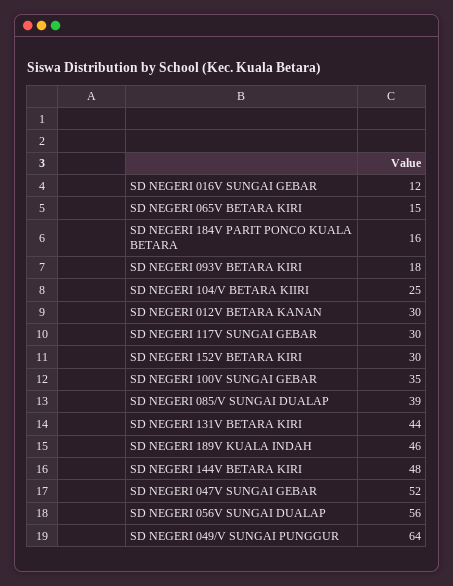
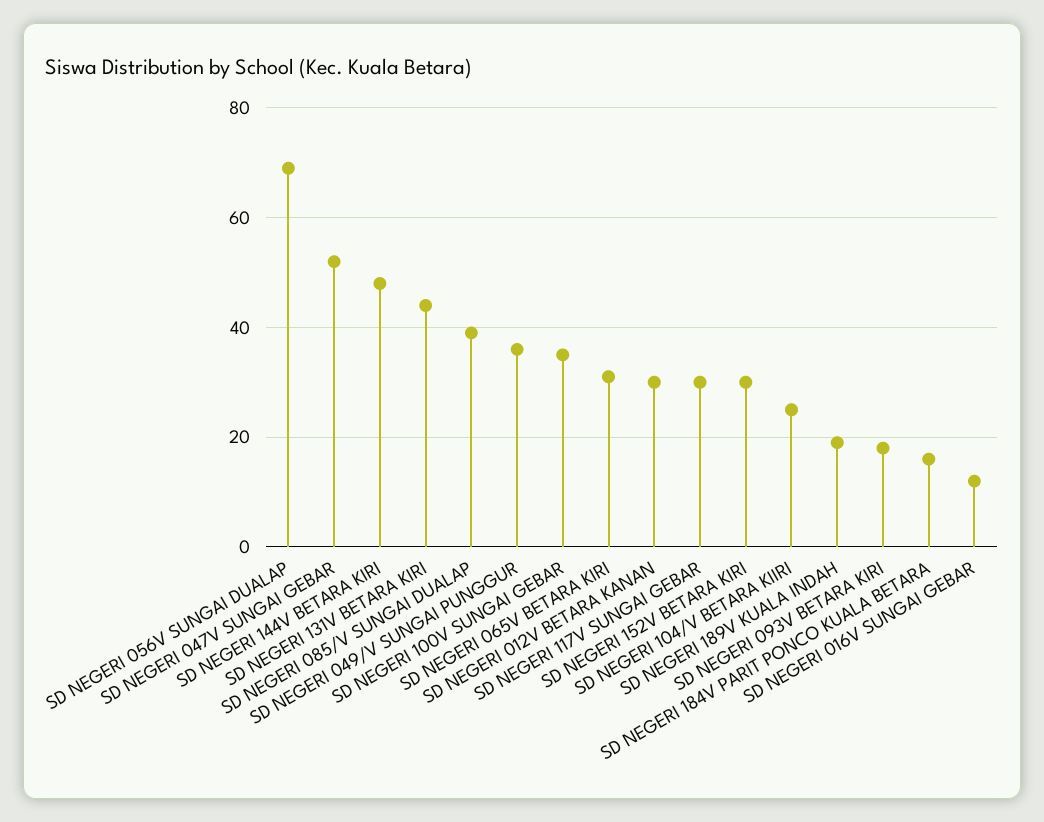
  {
    "SD NEGERI 016V SUNGAI GEBAR": 12,
-   "SD NEGERI 065V BETARA KIRI": 15,
+   "SD NEGERI 065V BETARA KIRI": 30,
    "SD NEGERI 184V PARIT PONCO KUALA BETARA": 16,
    "SD NEGERI 093V BETARA KIRI": 18,
    "SD NEGERI 104/V BETARA KIIRI": 25,
    "SD NEGERI 012V BETARA KANAN": 30,
    "SD NEGERI 117V SUNGAI GEBAR": 30,
    "SD NEGERI 152V BETARA KIRI": 30,
    "SD NEGERI 100V SUNGAI GEBAR": 35,
    "SD NEGERI 085/V SUNGAI DUALAP": 39,
    "SD NEGERI 131V BETARA KIRI": 44,
-   "SD NEGERI 189V KUALA INDAH": 46,
+   "SD NEGERI 189V KUALA INDAH": 20,
    "SD NEGERI 144V BETARA KIRI": 48,
    "SD NEGERI 047V SUNGAI GEBAR": 52,
-   "SD NEGERI 056V SUNGAI DUALAP": 56,
+   "SD NEGERI 056V SUNGAI DUALAP": 70,
-   "SD NEGERI 049/V SUNGAI PUNGGUR": 64
+   "SD NEGERI 049/V SUNGAI PUNGGUR": 35
  }

